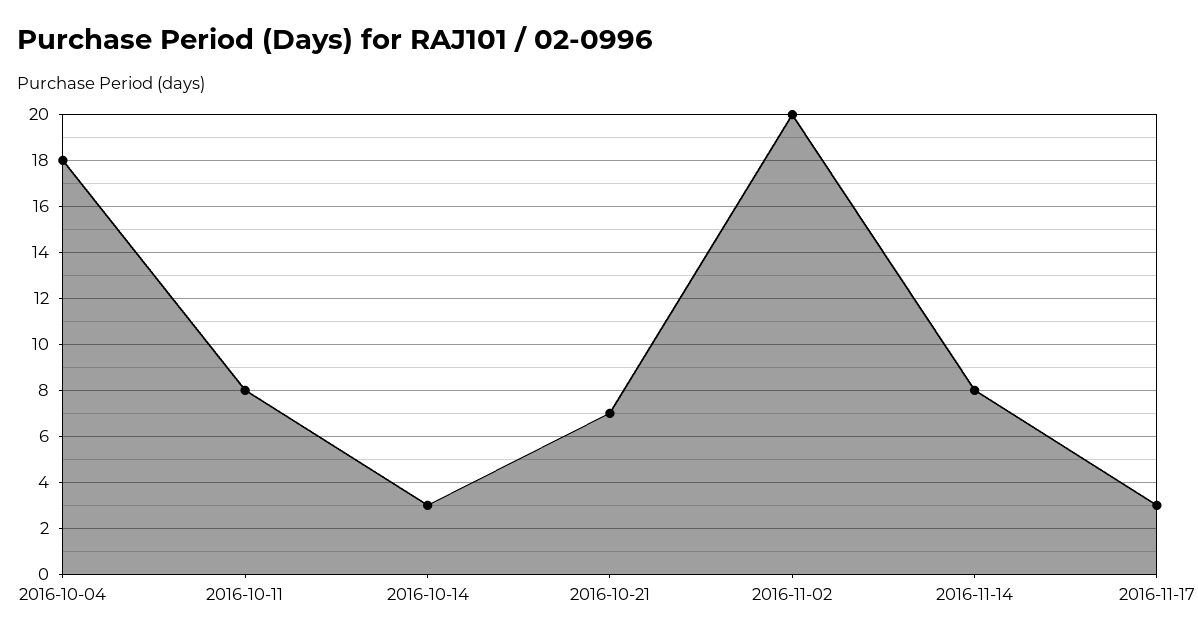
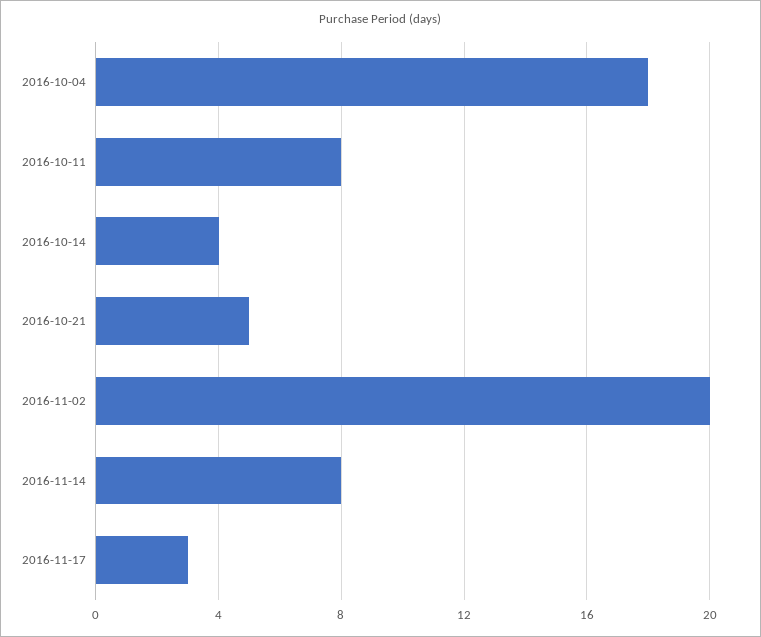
  {
    "2016-10-04": 18,
    "2016-10-11": 8,
-   "2016-10-14": 3,
+   "2016-10-14": 4,
-   "2016-10-21": 7,
+   "2016-10-21": 5,
    "2016-11-02": 20,
    "2016-11-14": 8,
    "2016-11-17": 3
  }

